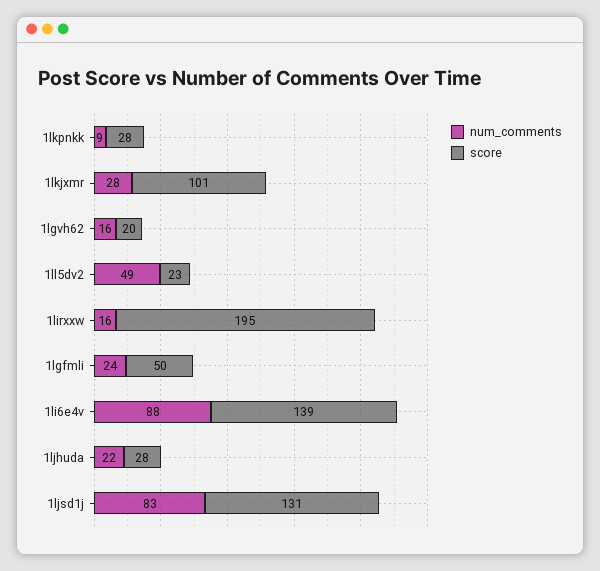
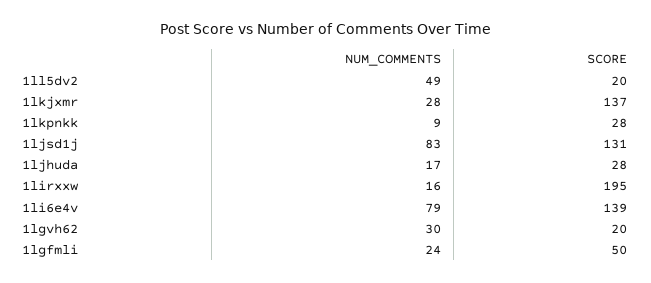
  {
    "num_comments": {
      "1lkpnkk": 9,
      "1lkjxmr": 28,
-     "1lgvh62": 16,
+     "1lgvh62": 30,
      "1ll5dv2": 49,
      "1lirxxw": 16,
      "1lgfmli": 24,
-     "1li6e4v": 88,
+     "1li6e4v": 79,
-     "1ljhuda": 22,
+     "1ljhuda": 17,
      "1ljsd1j": 83
    },
    "score": {
      "1lkpnkk": 28,
-     "1lkjxmr": 101,
+     "1lkjxmr": 137,
      "1lgvh62": 20,
-     "1ll5dv2": 23,
+     "1ll5dv2": 20,
      "1lirxxw": 195,
      "1lgfmli": 50,
      "1li6e4v": 139,
      "1ljhuda": 28,
      "1ljsd1j": 131
    }
  }

